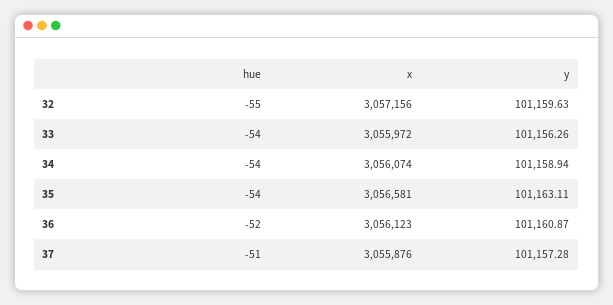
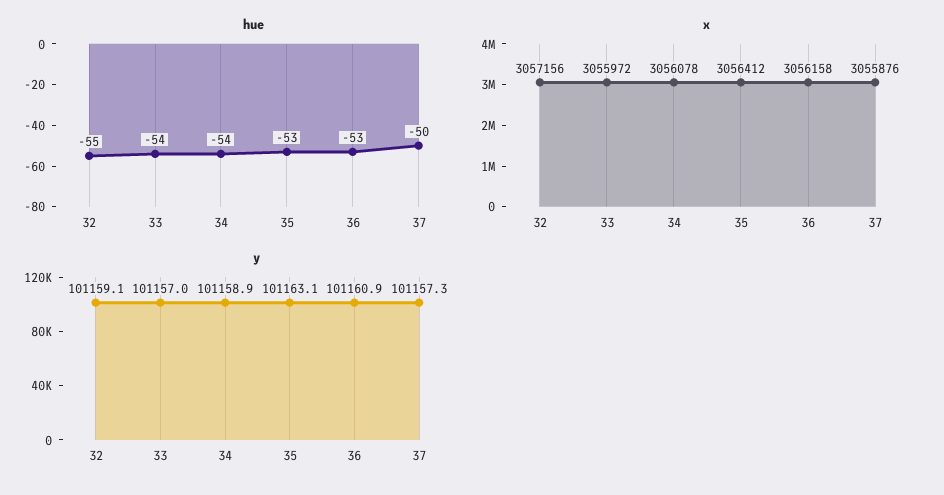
  {
    "hue": {
      "32": -55,
      "33": -54,
      "34": -54,
-     "35": -54,
+     "35": -53,
-     "36": -52,
+     "36": -53,
-     "37": -51
+     "37": -50
    },
    "x": {
      "32": 3057156,
      "33": 3055972,
-     "34": 3056074,
+     "34": 3056078,
-     "35": 3056581,
+     "35": 3056412,
-     "36": 3056123,
+     "36": 3056158,
      "37": 3055876
    },
    "y": {
-     "32": 101159.63,
+     "32": 101159.1,
-     "33": 101156.26,
+     "33": 101157,
      "34": 101158.94,
      "35": 101163.11,
      "36": 101160.87,
      "37": 101157.28
    }
  }

